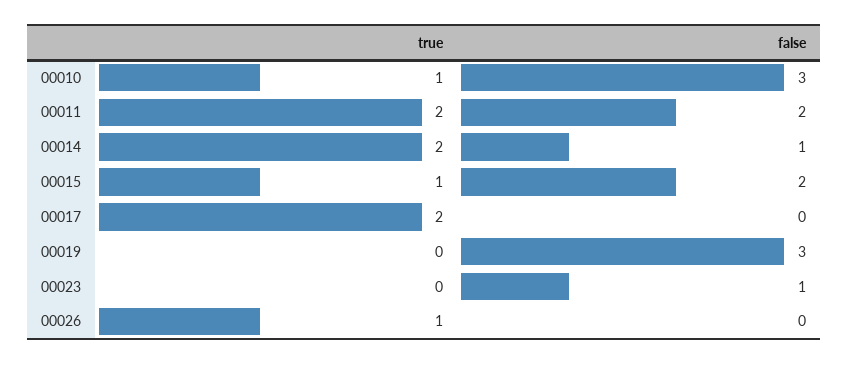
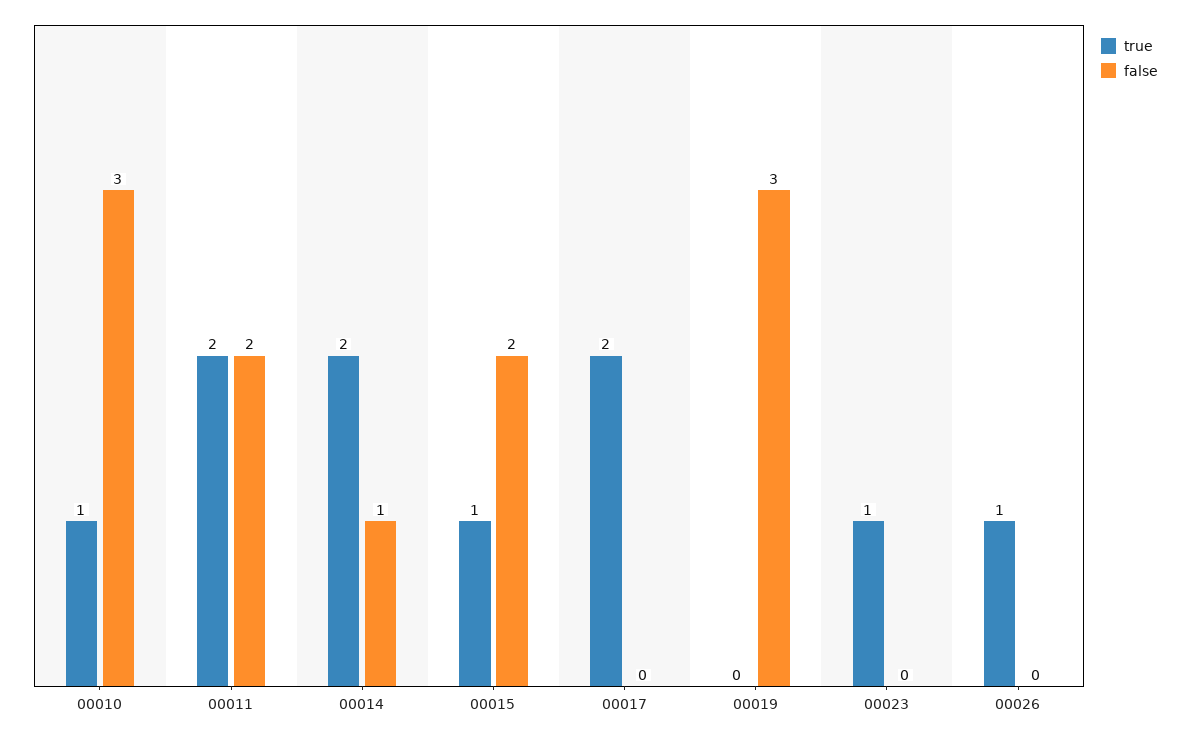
  {
    "true": {
      "00010": 1,
      "00011": 2,
      "00014": 2,
      "00015": 1,
      "00017": 2,
      "00019": 0,
-     "00023": 0,
+     "00023": 1,
      "00026": 1
    },
    "false": {
      "00010": 3,
      "00011": 2,
      "00014": 1,
      "00015": 2,
      "00017": 0,
      "00019": 3,
-     "00023": 1,
+     "00023": 0,
      "00026": 0
    }
  }

